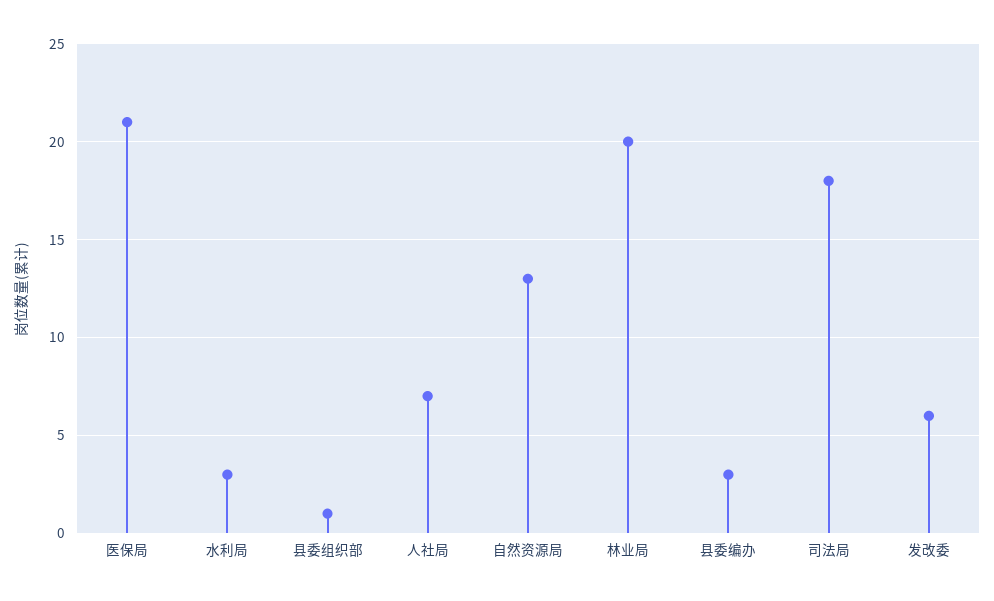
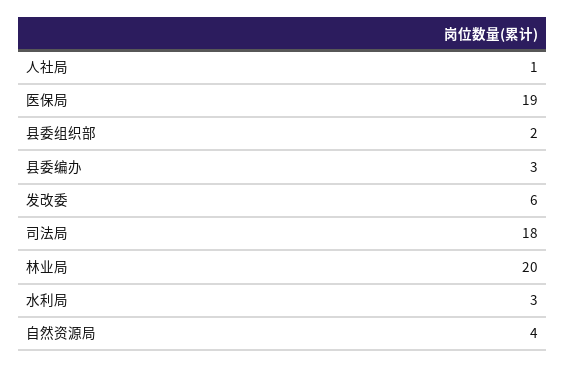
  {
-   "医保局": 21,
+   "医保局": 19,
    "水利局": 3,
-   "县委组织部": 1,
+   "县委组织部": 2,
-   "人社局": 7,
+   "人社局": 1,
-   "自然资源局": 13,
+   "自然资源局": 4,
    "林业局": 20,
    "县委编办": 3,
    "司法局": 18,
    "发改委": 6
  }

